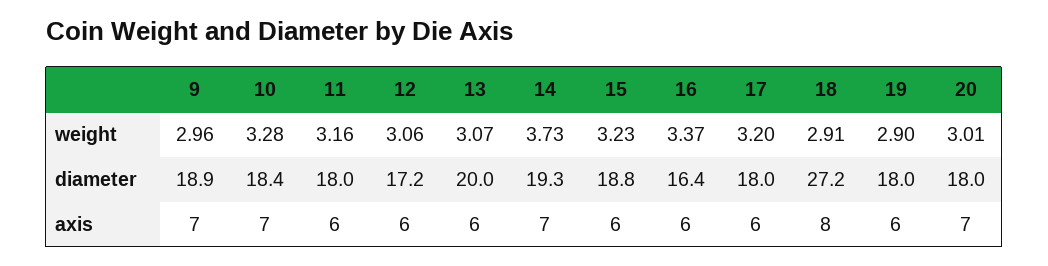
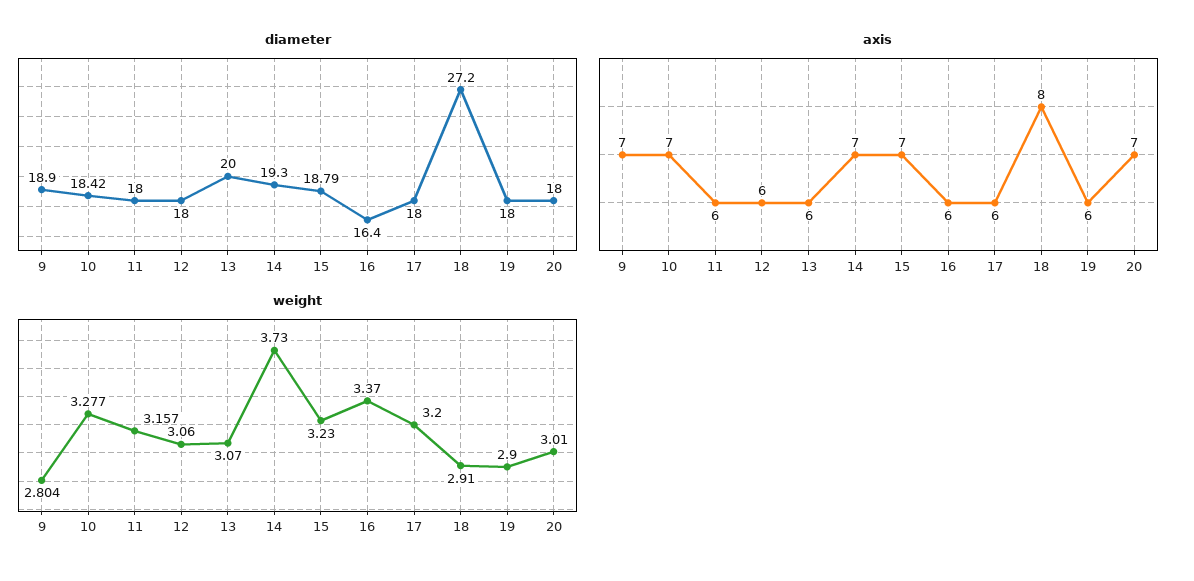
  {
    "weight": {
-     "9": 2.96,
+     "9": 2.804,
      "10": 3.277,
      "11": 3.157,
      "12": 3.06,
      "13": 3.07,
      "14": 3.73,
      "15": 3.23,
      "16": 3.37,
      "17": 3.2,
      "18": 2.91,
      "19": 2.9,
      "20": 3.01
    },
    "diameter": {
      "9": 18.9,
      "10": 18.42,
      "11": 18,
-     "12": 17.2,
+     "12": 18,
      "13": 20,
      "14": 19.3,
      "15": 18.79,
      "16": 16.4,
      "17": 18,
      "18": 27.2,
      "19": 18,
      "20": 18
    },
    "axis": {
      "9": 7,
      "10": 7,
      "11": 6,
      "12": 6,
      "13": 6,
      "14": 7,
-     "15": 6,
+     "15": 7,
      "16": 6,
      "17": 6,
      "18": 8,
      "19": 6,
      "20": 7
    }
  }

